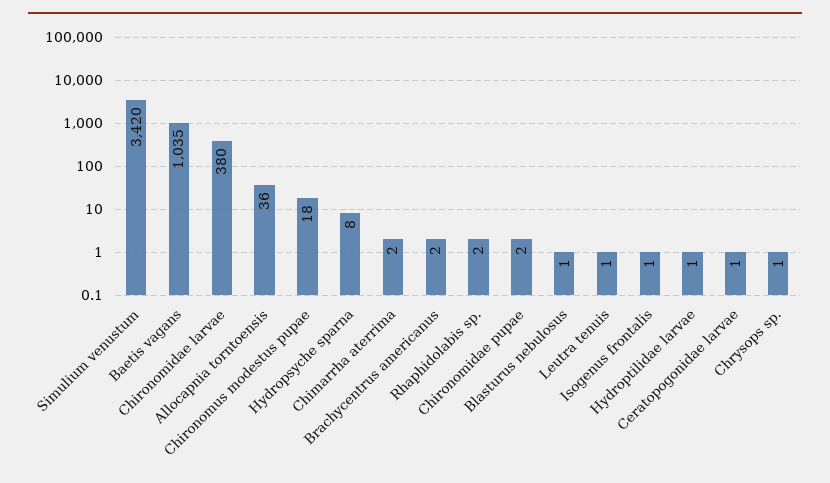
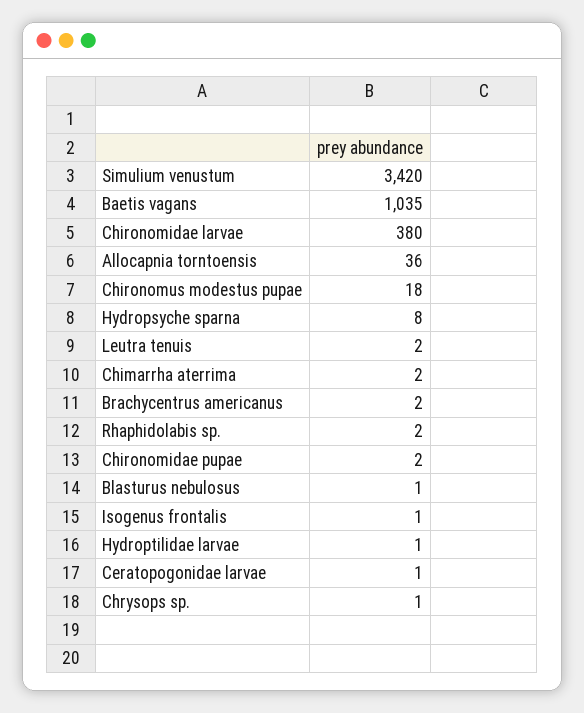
  {
    "Simulium venustum": 3420,
    "Baetis vagans": 1035,
    "Chironomidae larvae": 380,
    "Allocapnia torntoensis": 36,
    "Chironomus modestus pupae": 18,
    "Hydropsyche sparna": 8,
    "Chimarrha aterrima": 2,
    "Brachycentrus americanus": 2,
    "Rhaphidolabis sp.": 2,
    "Chironomidae pupae": 2,
    "Blasturus nebulosus": 1,
-   "Leutra tenuis": 1,
+   "Leutra tenuis": 2,
    "Isogenus frontalis": 1,
    "Hydroptilidae larvae": 1,
    "Ceratopogonidae larvae": 1,
    "Chrysops sp.": 1
  }

